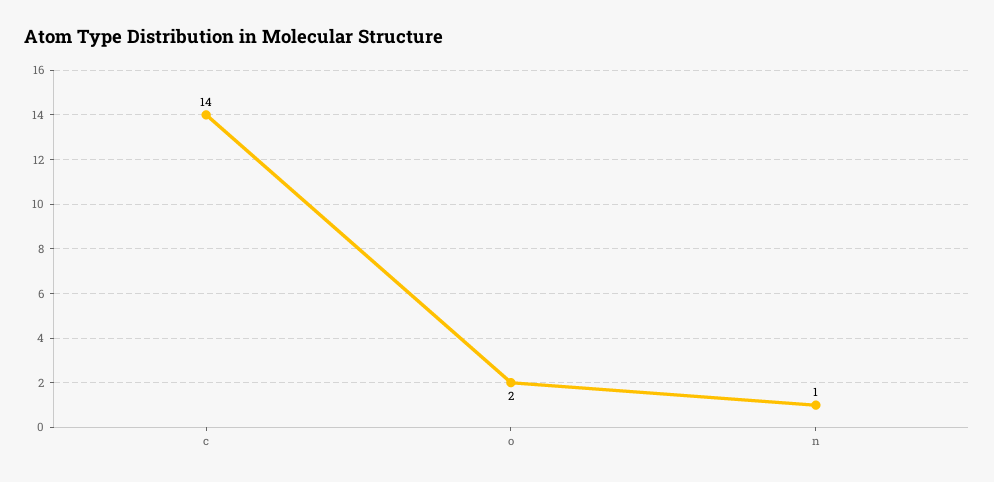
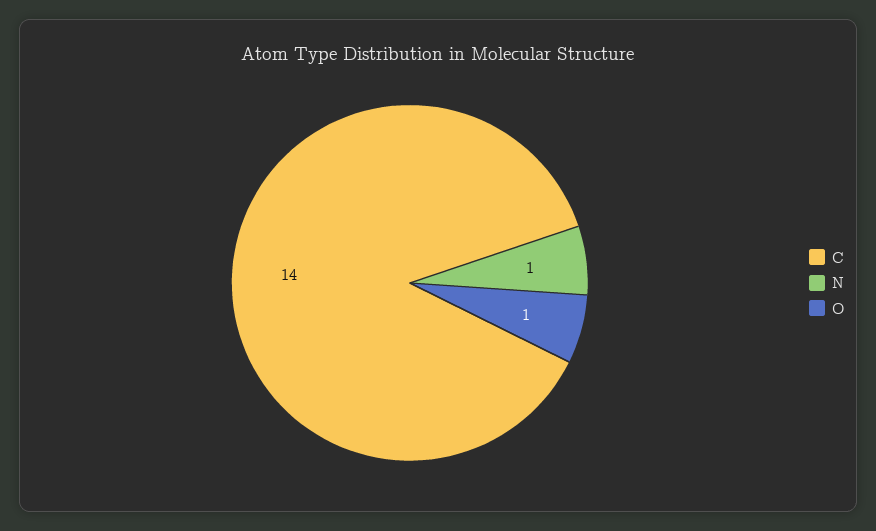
  {
    "c": 14,
-   "o": 2,
+   "o": 1,
    "n": 1
  }

